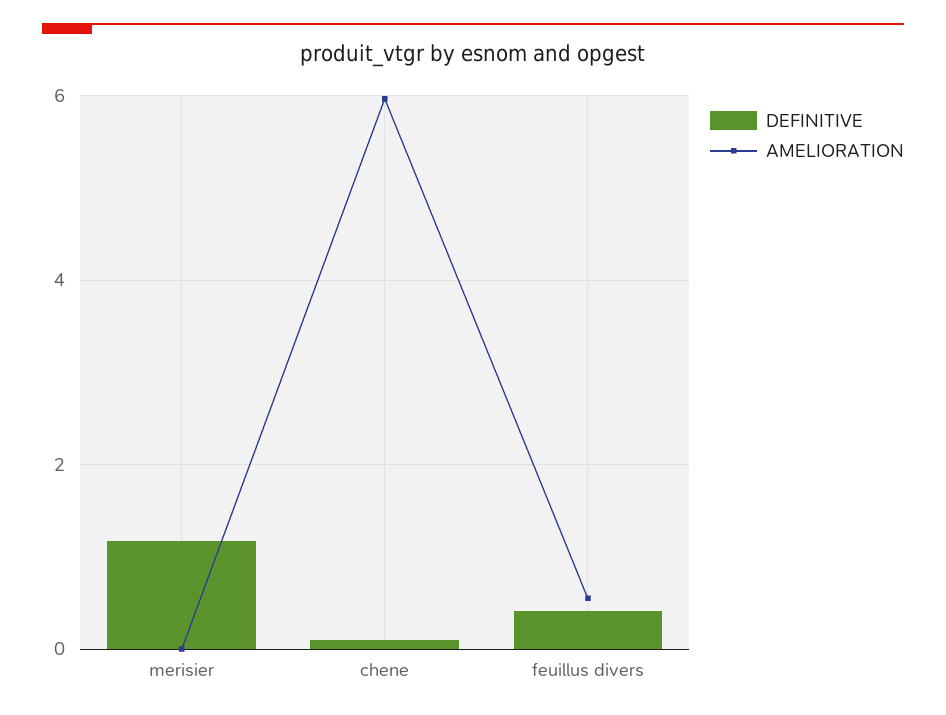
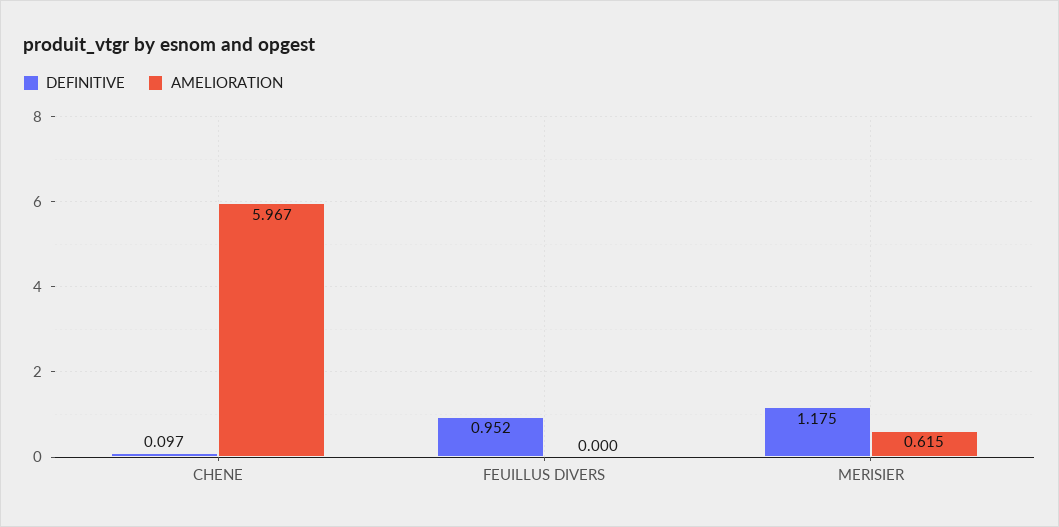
  {
    "DEFINITIVE": {
      "merisier": 1.175,
      "chene": 0.097,
-     "feuillus divers": 0.4
+     "feuillus divers": 0.952
    },
    "AMELIORATION": {
-     "merisier": 0,
+     "merisier": 0.615,
      "chene": 5.967,
-     "feuillus divers": 0.6
+     "feuillus divers": 0
    }
  }

